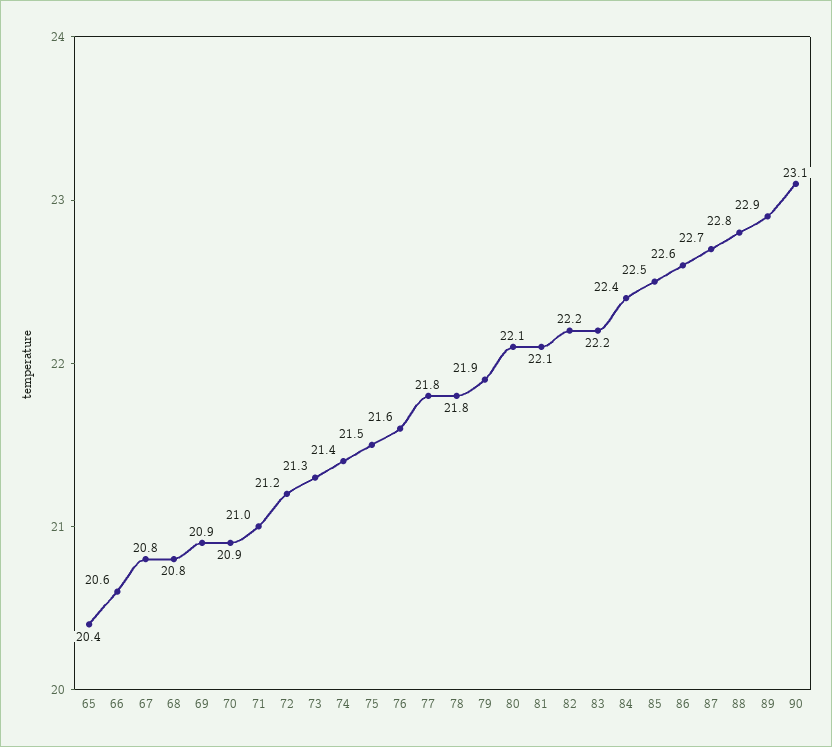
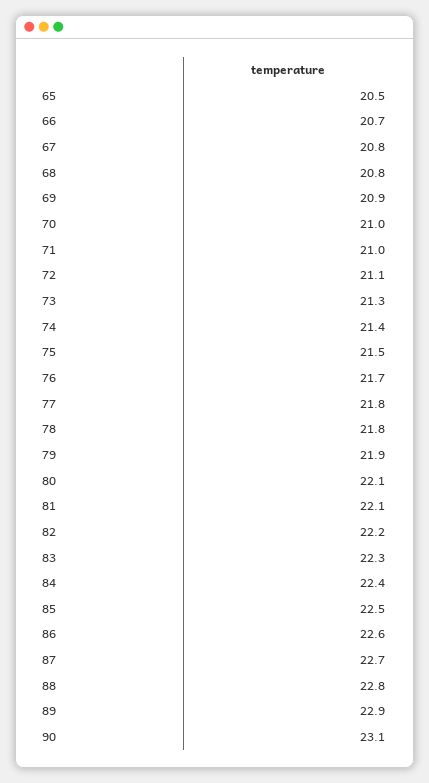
  {
-   "65": 20.4,
+   "65": 20.5,
-   "66": 20.6,
+   "66": 20.7,
    "67": 20.8,
    "68": 20.8,
    "69": 20.9,
-   "70": 20.9,
+   "70": 21,
    "71": 21,
-   "72": 21.2,
+   "72": 21.1,
    "73": 21.3,
    "74": 21.4,
    "75": 21.5,
-   "76": 21.6,
+   "76": 21.7,
    "77": 21.8,
    "78": 21.8,
    "79": 21.9,
    "80": 22.1,
    "81": 22.1,
    "82": 22.2,
-   "83": 22.2,
+   "83": 22.3,
    "84": 22.4,
    "85": 22.5,
    "86": 22.6,
    "87": 22.7,
    "88": 22.8,
    "89": 22.9,
    "90": 23.1
  }

